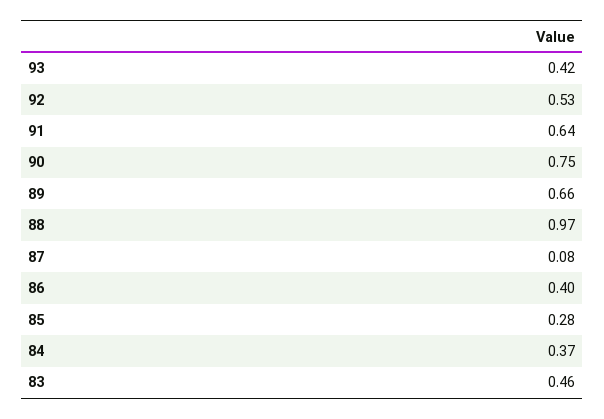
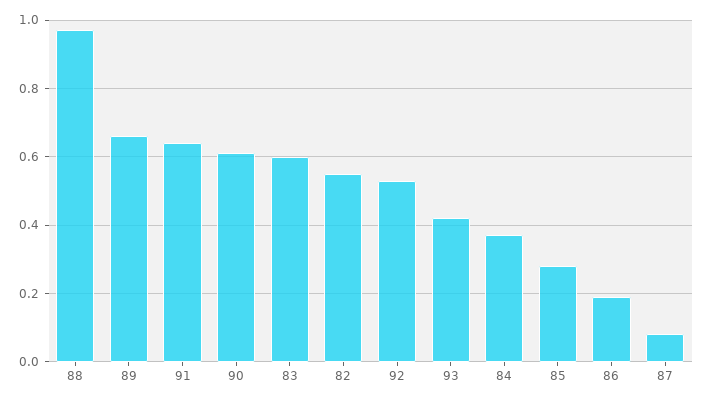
  {
    "93": 0.42,
    "92": 0.53,
    "91": 0.64,
-   "90": 0.75,
+   "90": 0.6,
    "89": 0.66,
    "88": 0.97,
    "87": 0.08,
-   "86": 0.4,
+   "86": 0.2,
    "85": 0.28,
    "84": 0.37,
-   "83": 0.46
+   "83": 0.6,
+   "82": 0.55
  }

